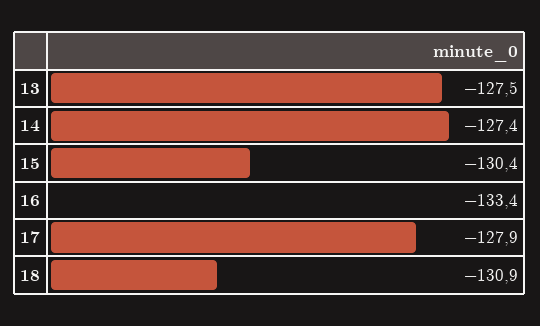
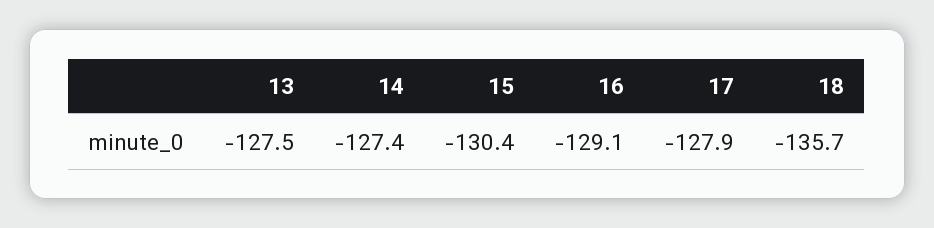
  {
    "13": -127.5,
    "14": -127.4,
    "15": -130.4,
-   "16": -133.4,
+   "16": -129.1,
    "17": -127.9,
-   "18": -130.9
+   "18": -135.7
  }

